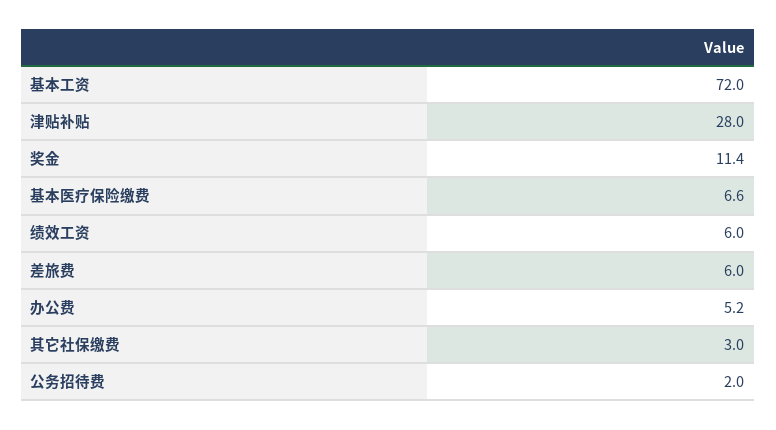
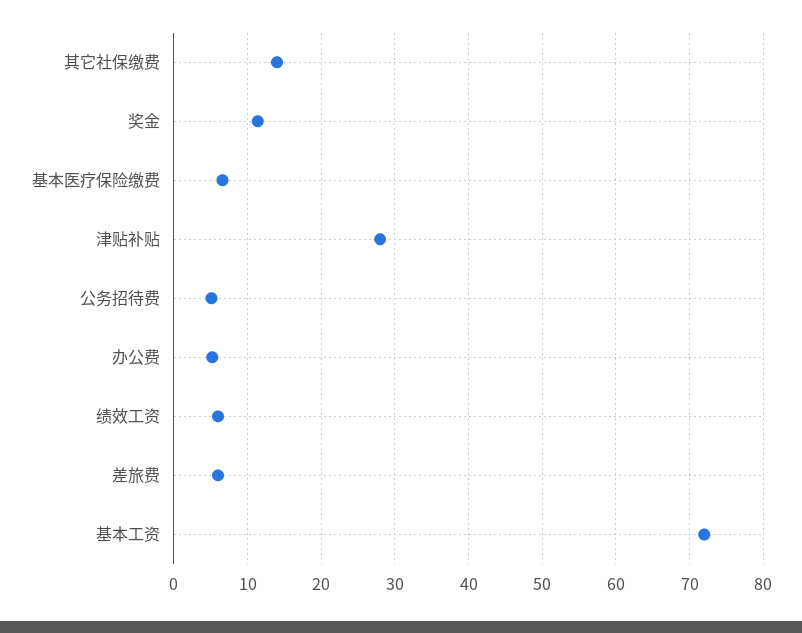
  {
    "基本工资": 72,
    "津贴补贴": 28,
    "奖金": 11.4,
    "基本医疗保险缴费": 6.6,
    "绩效工资": 6,
    "差旅费": 6,
    "办公费": 5.2,
-   "其它社保缴费": 3,
+   "其它社保缴费": 14,
-   "公务招待费": 2
+   "公务招待费": 5
  }

